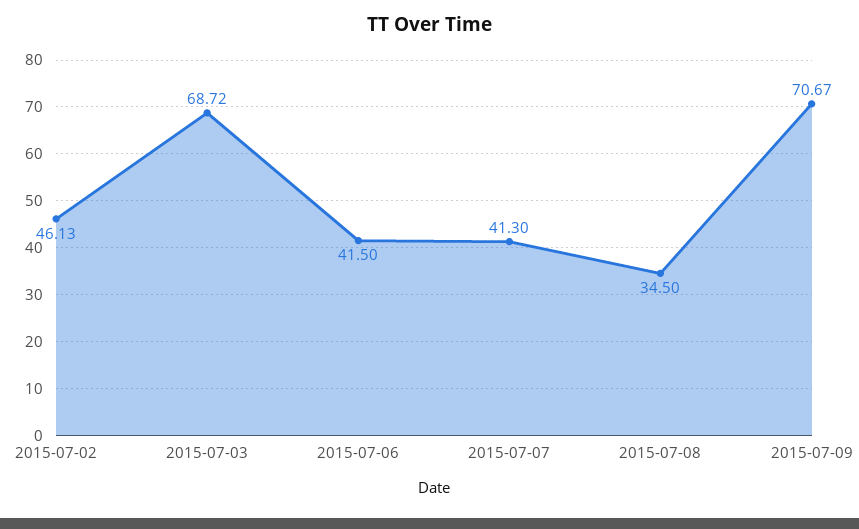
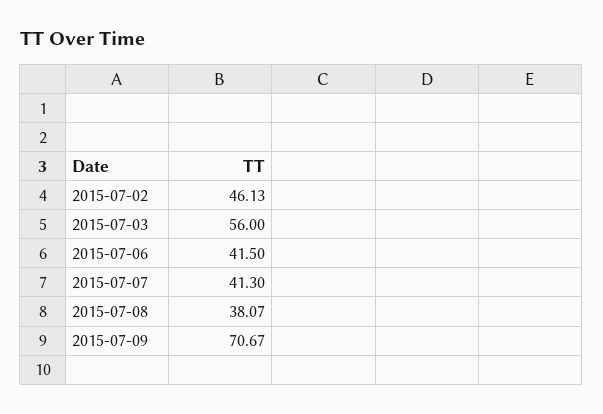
  {
    "2015-07-02": 46.13,
-   "2015-07-03": 68.72,
+   "2015-07-03": 56,
    "2015-07-06": 41.5,
    "2015-07-07": 41.3,
-   "2015-07-08": 34.5,
+   "2015-07-08": 38.07,
    "2015-07-09": 70.67
  }

